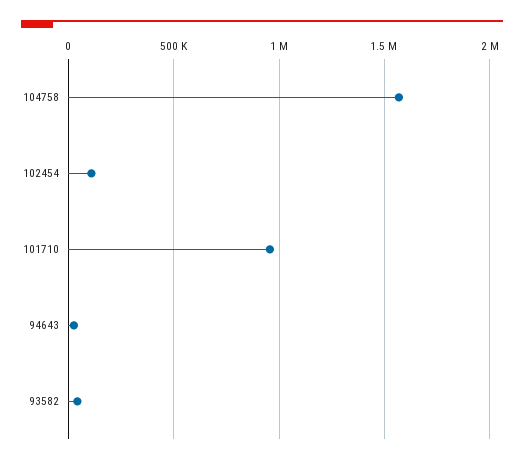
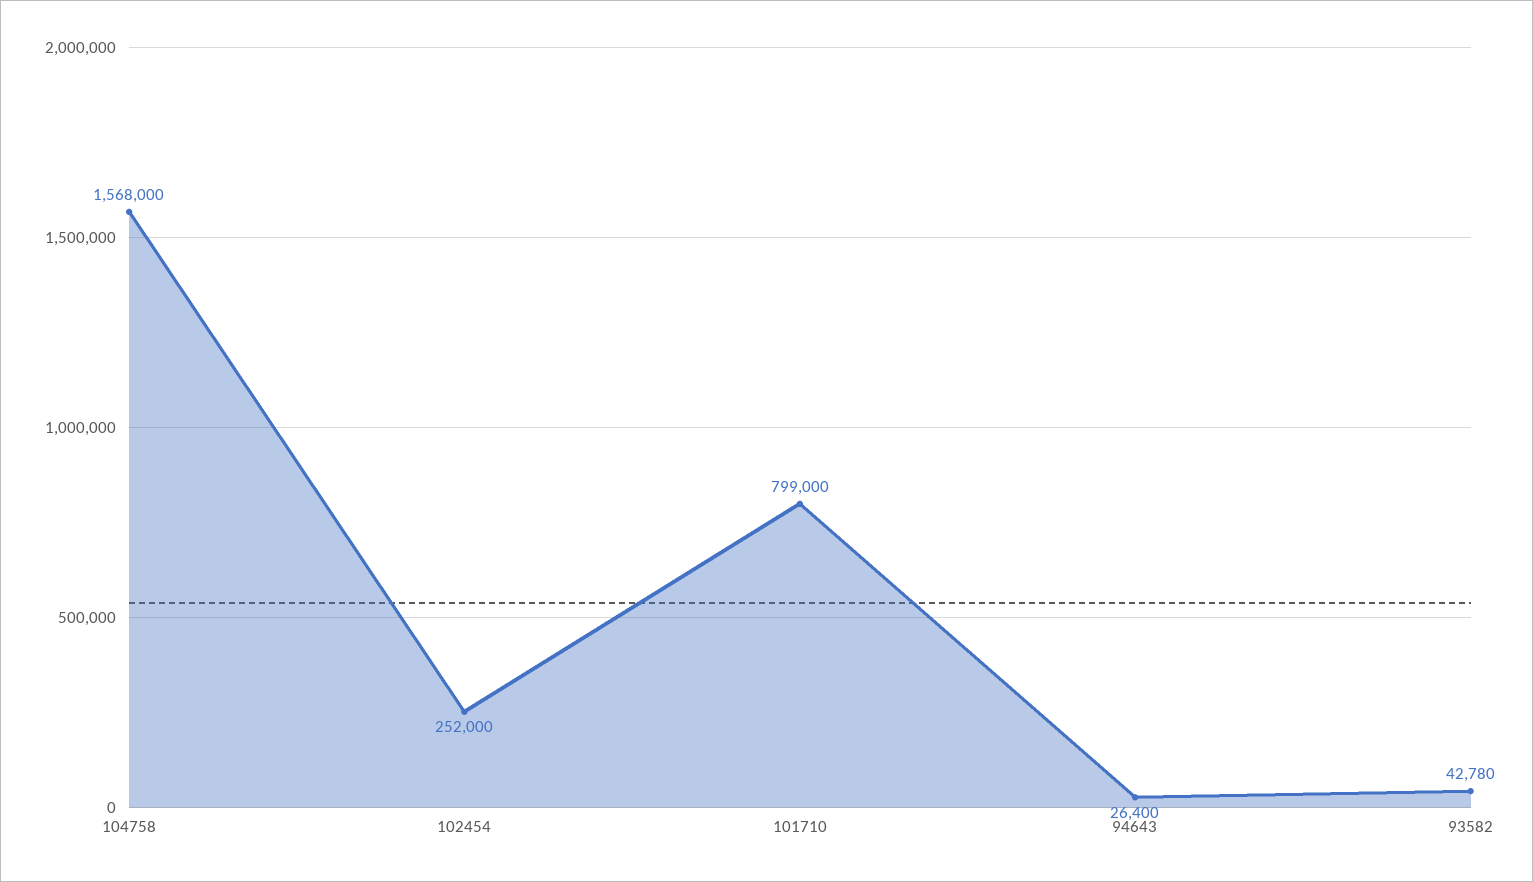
  {
    "104758": 1568000,
-   "102454": 100000,
+   "102454": 252000,
-   "101710": 950000,
+   "101710": 799000,
    "94643": 26400,
    "93582": 42780
  }

